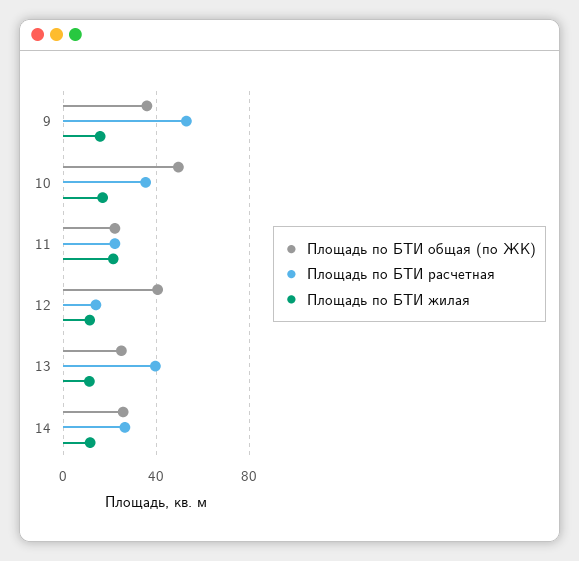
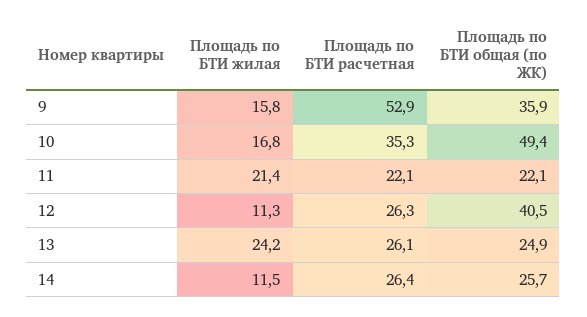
  {
    "Площадь по БТИ общая (по ЖК)": {
      "9": 35.9,
      "10": 49.4,
      "11": 22.1,
      "12": 40.5,
      "13": 24.9,
      "14": 25.7
    },
    "Площадь по БТИ расчетная": {
      "9": 52.9,
      "10": 35.3,
      "11": 22.1,
-     "12": 15,
+     "12": 26.3,
-     "13": 40,
+     "13": 26.1,
      "14": 26.4
    },
    "Площадь по БТИ жилая": {
      "9": 15.8,
      "10": 16.8,
      "11": 21.4,
      "12": 11.3,
-     "13": 10,
+     "13": 24.2,
      "14": 11.5
    }
  }

